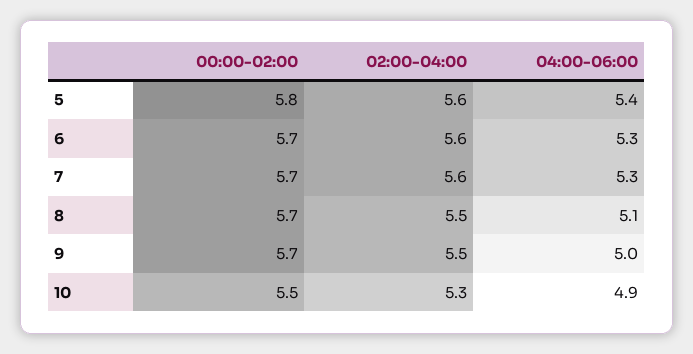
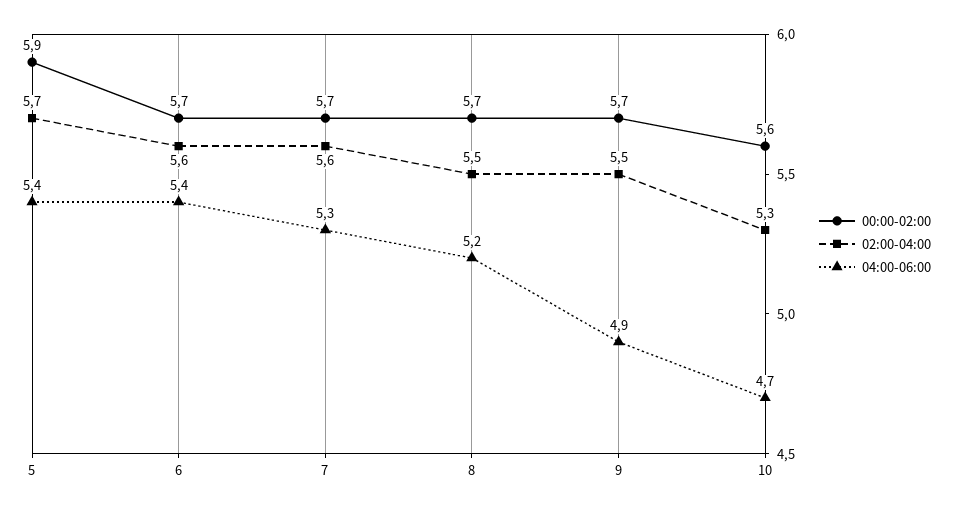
  {
    "00:00-02:00": {
-     "5": 5.8,
+     "5": 5.9,
      "6": 5.7,
      "7": 5.7,
      "8": 5.7,
      "9": 5.7,
-     "10": 5.5
+     "10": 5.6
    },
    "02:00-04:00": {
-     "5": 5.6,
+     "5": 5.7,
      "6": 5.6,
      "7": 5.6,
      "8": 5.5,
      "9": 5.5,
      "10": 5.3
    },
    "04:00-06:00": {
      "5": 5.4,
-     "6": 5.3,
+     "6": 5.4,
      "7": 5.3,
-     "8": 5.1,
+     "8": 5.2,
-     "9": 5,
+     "9": 4.9,
-     "10": 4.9
+     "10": 4.7
    }
  }

